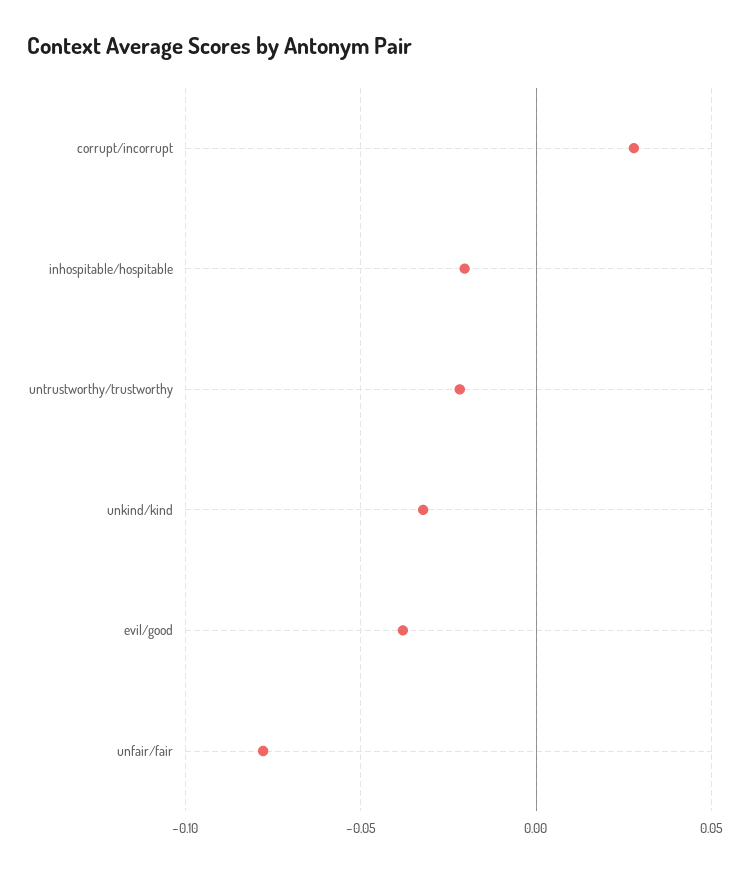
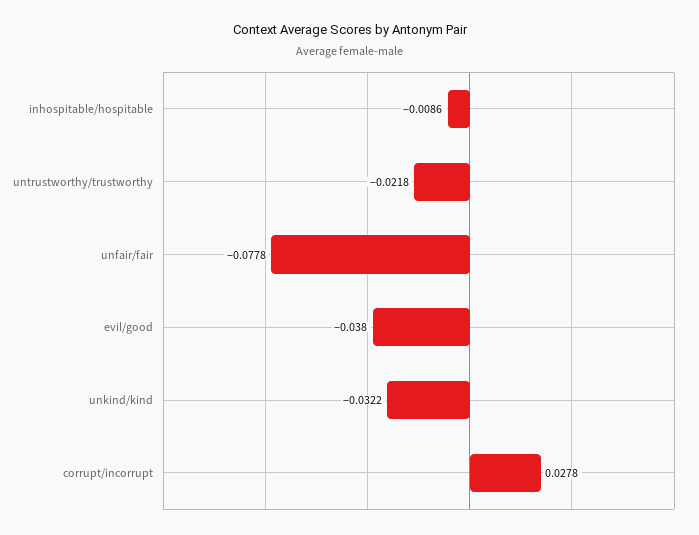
  {
    "corrupt/incorrupt": 0.0278,
-   "inhospitable/hospitable": -0.02,
+   "inhospitable/hospitable": -0.0086,
    "untrustworthy/trustworthy": -0.0218,
    "unkind/kind": -0.0322,
    "evil/good": -0.038,
    "unfair/fair": -0.0778
  }

